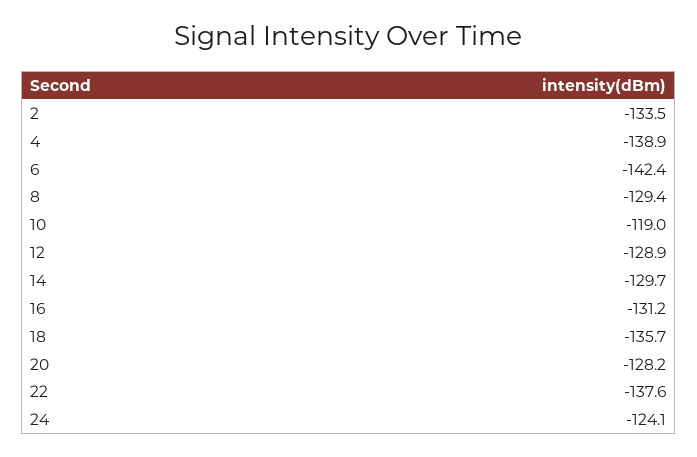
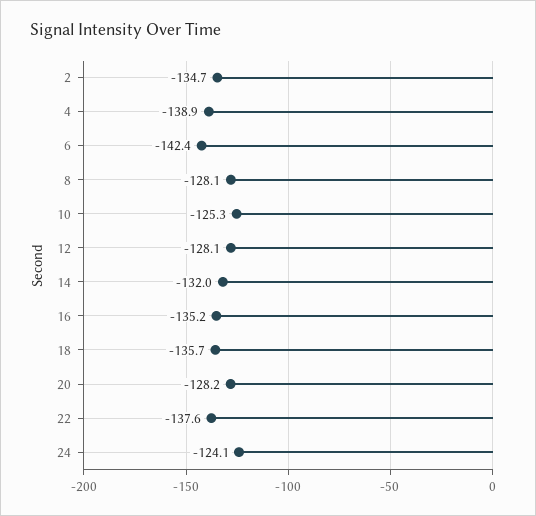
  {
-   "2": -133.5,
+   "2": -134.7,
    "4": -138.9,
    "6": -142.4,
-   "8": -129.4,
+   "8": -128.1,
-   "10": -119,
+   "10": -125.3,
-   "12": -128.9,
+   "12": -128.1,
-   "14": -129.7,
+   "14": -132,
-   "16": -131.2,
+   "16": -135.2,
    "18": -135.7,
    "20": -128.2,
    "22": -137.6,
    "24": -124.1
  }

